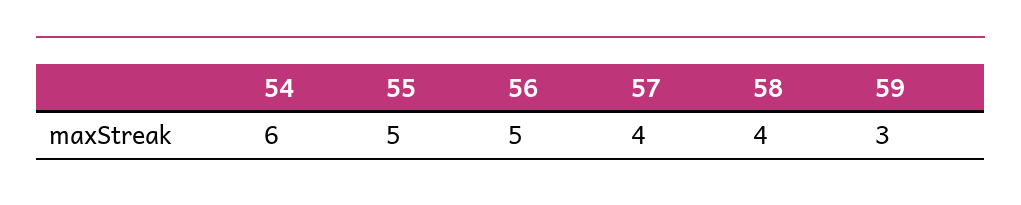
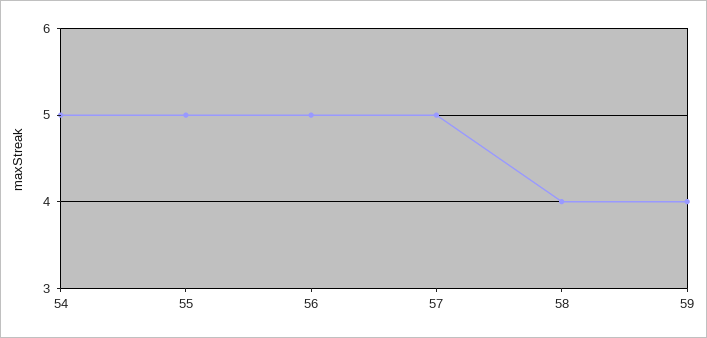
  {
-   "54": 6,
+   "54": 5,
    "55": 5,
    "56": 5,
-   "57": 4,
+   "57": 5,
    "58": 4,
-   "59": 3
+   "59": 4
  }

